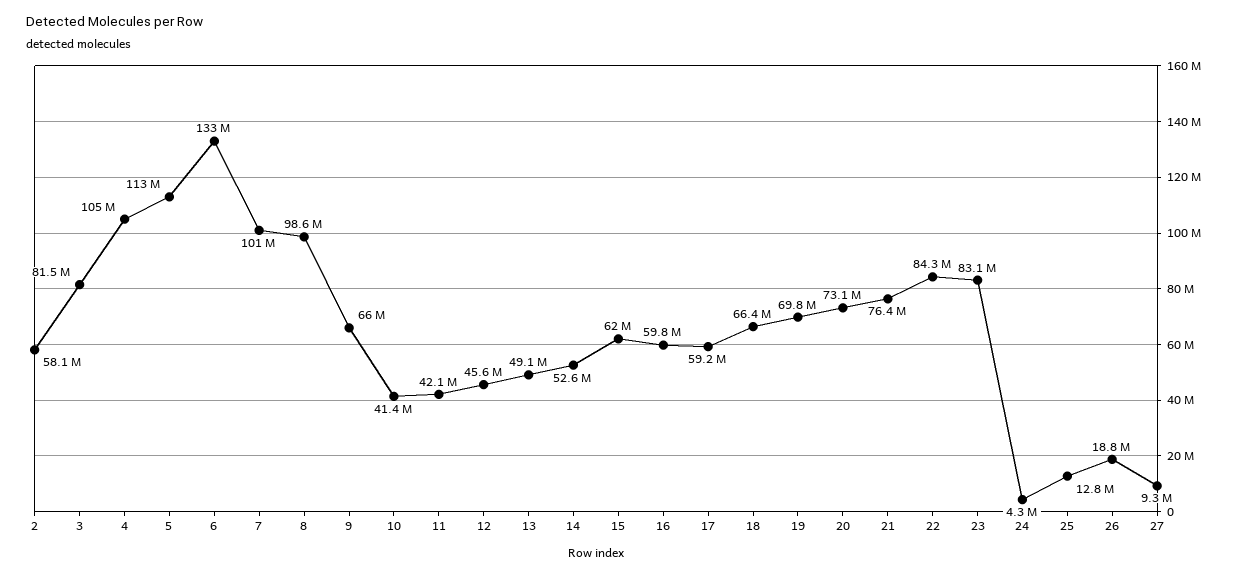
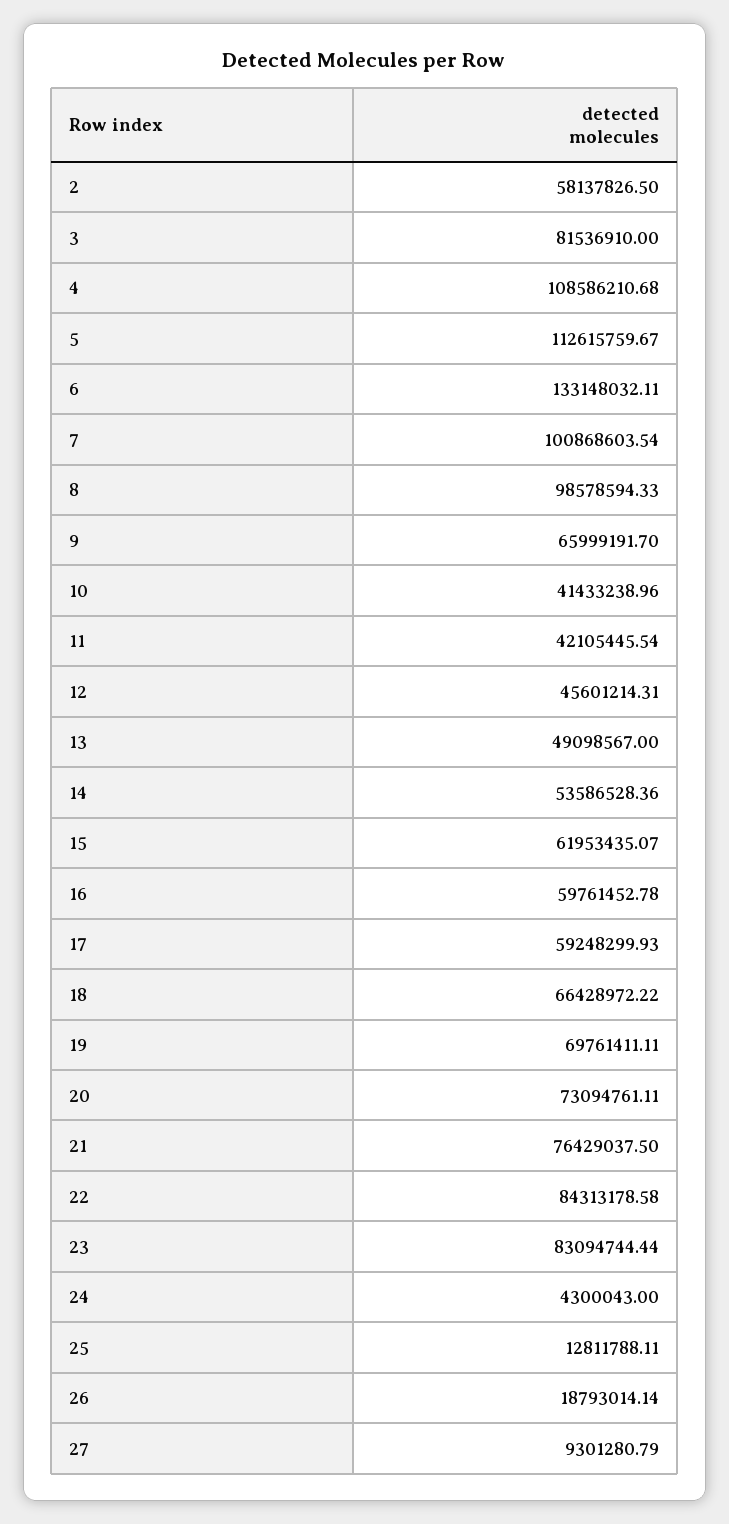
  {
    "2": 58137826.5,
    "3": 81536910,
-   "4": 105000000,
+   "4": 108586210.68,
    "5": 112615759.67,
    "6": 133148032.11,
    "7": 100868603.54,
    "8": 98578594.33,
    "9": 65999191.7,
    "10": 41433238.96,
    "11": 42105445.54,
    "12": 45601214.31,
    "13": 49098567,
-   "14": 52600000,
+   "14": 53586528.36,
    "15": 61953435.07,
    "16": 59761452.78,
    "17": 59248299.93,
    "18": 66428972.22,
    "19": 69761411.11,
    "20": 73094761.11,
    "21": 76429037.5,
    "22": 84313178.58,
    "23": 83094744.44,
    "24": 4300043,
    "25": 12811788.11,
    "26": 18793014.14,
    "27": 9301280.79
  }

